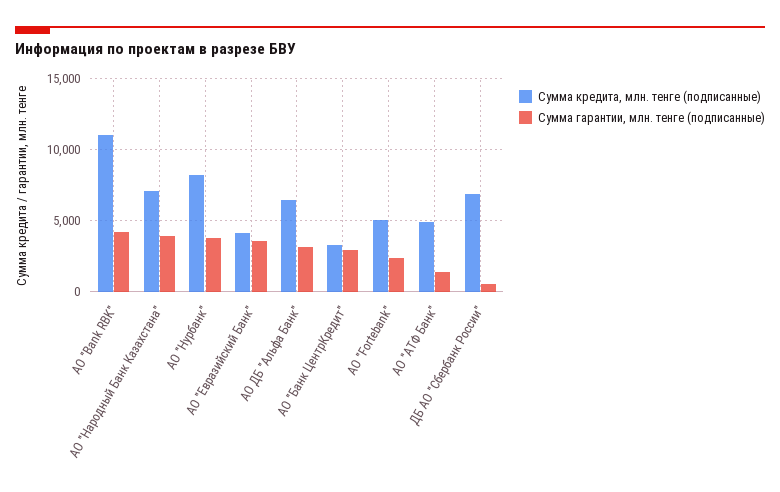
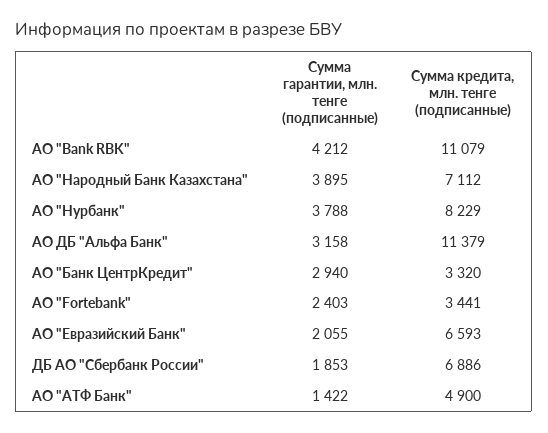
  {
    "Сумма кредита, млн. тенге (подписанные)": {
      "АО \"Bank RBK\"": 11079,
      "АО \"Народный Банк Казахстана\"": 7112,
      "АО \"Нурбанк\"": 8229,
-     "АО \"Евразийский Банк\"": 4000,
+     "АО \"Евразийский Банк\"": 6593,
-     "АО ДБ \"Альфа Банк\"": 6500,
+     "АО ДБ \"Альфа Банк\"": 11379,
      "АО \"Банк ЦентрКредит\"": 3320,
-     "АО \"Fortebank\"": 5000,
+     "АО \"Fortebank\"": 3441,
      "АО \"АТФ Банк\"": 4900,
      "ДБ АО \"Сбербанк России\"": 6886
    },
    "Сумма гарантии, млн. тенге (подписанные)": {
      "АО \"Bank RBK\"": 4212,
      "АО \"Народный Банк Казахстана\"": 3895,
      "АО \"Нурбанк\"": 3788,
-     "АО \"Евразийский Банк\"": 3500,
+     "АО \"Евразийский Банк\"": 2055,
      "АО ДБ \"Альфа Банк\"": 3158,
      "АО \"Банк ЦентрКредит\"": 2940,
      "АО \"Fortebank\"": 2403,
      "АО \"АТФ Банк\"": 1422,
-     "ДБ АО \"Сбербанк России\"": 500
+     "ДБ АО \"Сбербанк России\"": 1853
    }
  }

